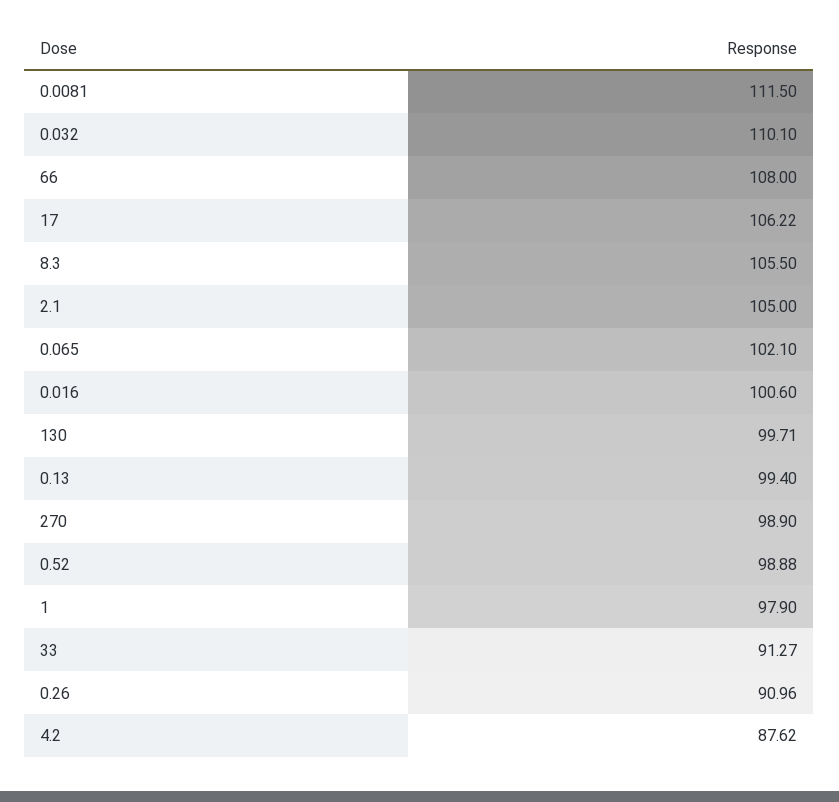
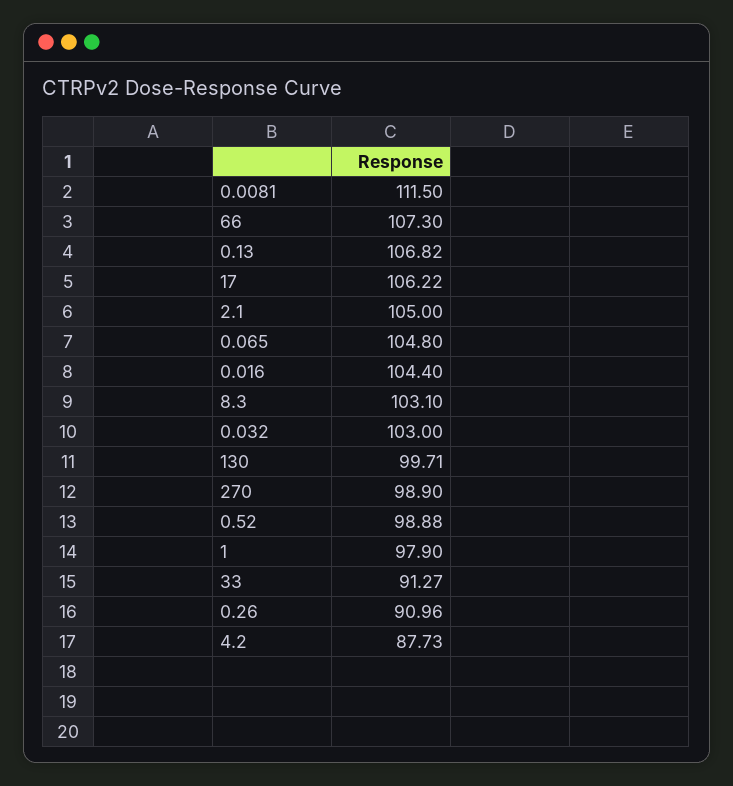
  {
    "0.0081": 111.5,
-   "0.032": 110.1,
+   "0.032": 103,
-   "66": 108,
+   "66": 107.3,
    "17": 106.22,
-   "8.3": 105.5,
+   "8.3": 103.1,
    "2.1": 105,
-   "0.065": 102.1,
+   "0.065": 104.8,
-   "0.016": 100.6,
+   "0.016": 104.4,
    "130": 99.71,
-   "0.13": 99.4,
+   "0.13": 106.82,
    "270": 98.9,
    "0.52": 98.88,
    "1": 97.9,
    "33": 91.27,
    "0.26": 90.96,
-   "4.2": 87.62
+   "4.2": 87.73
  }

